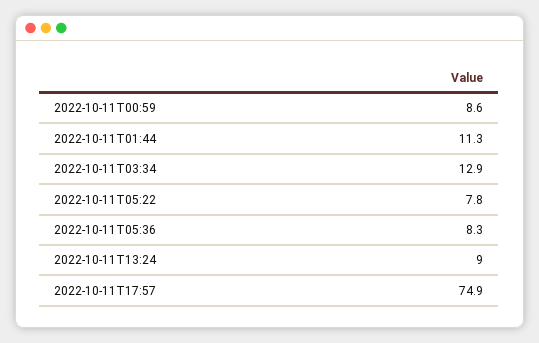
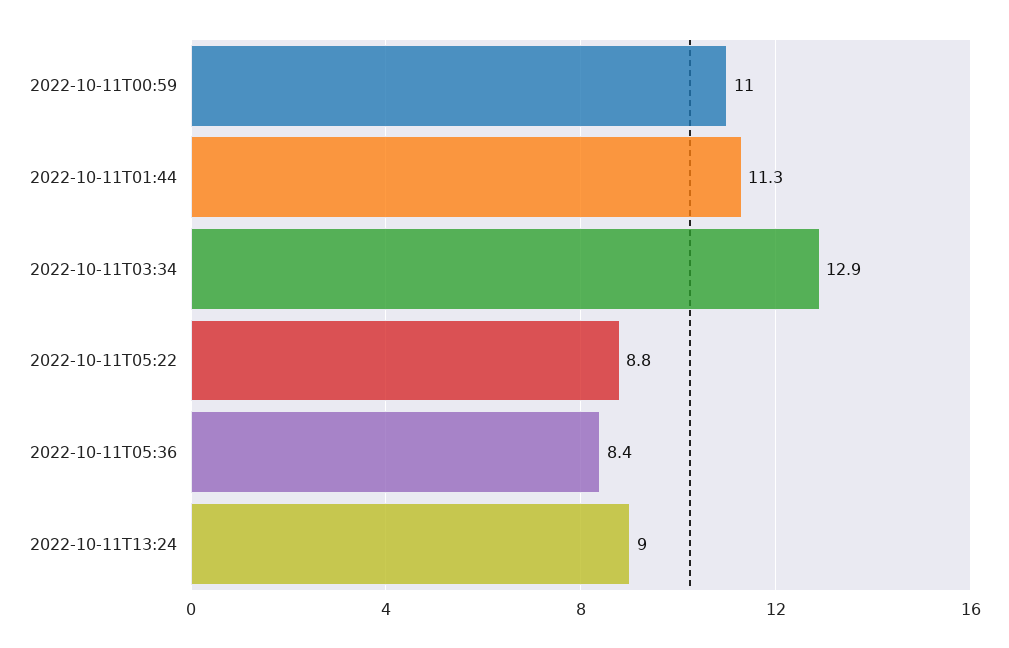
  {
-   "2022-10-11T00:59": 8.6,
+   "2022-10-11T00:59": 11,
    "2022-10-11T01:44": 11.3,
    "2022-10-11T03:34": 12.9,
-   "2022-10-11T05:22": 7.8,
+   "2022-10-11T05:22": 8.8,
-   "2022-10-11T05:36": 8.3,
+   "2022-10-11T05:36": 8.4,
-   "2022-10-11T13:24": 9,
+   "2022-10-11T13:24": 9
-   "2022-10-11T17:57": 74.9
  }

